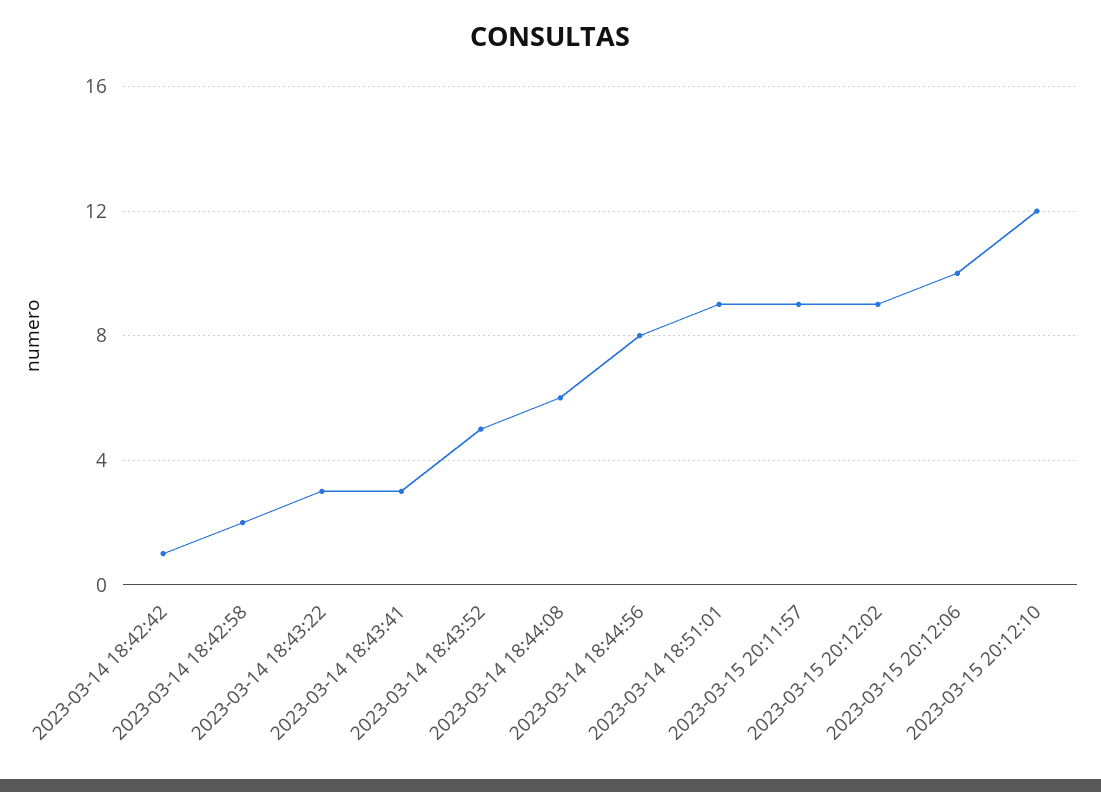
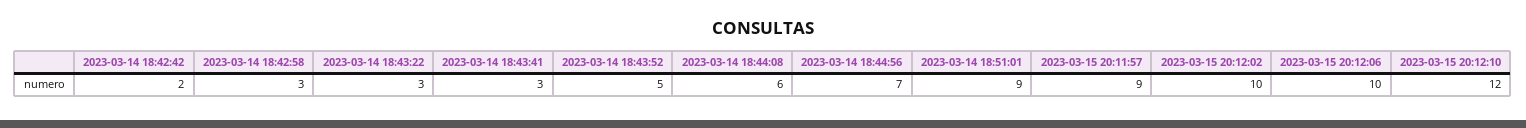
  {
-   "2023-03-14 18:42:42": 1,
+   "2023-03-14 18:42:42": 2,
-   "2023-03-14 18:42:58": 2,
+   "2023-03-14 18:42:58": 3,
    "2023-03-14 18:43:22": 3,
    "2023-03-14 18:43:41": 3,
    "2023-03-14 18:43:52": 5,
    "2023-03-14 18:44:08": 6,
-   "2023-03-14 18:44:56": 8,
+   "2023-03-14 18:44:56": 7,
    "2023-03-14 18:51:01": 9,
    "2023-03-15 20:11:57": 9,
-   "2023-03-15 20:12:02": 9,
+   "2023-03-15 20:12:02": 10,
    "2023-03-15 20:12:06": 10,
    "2023-03-15 20:12:10": 12
  }

